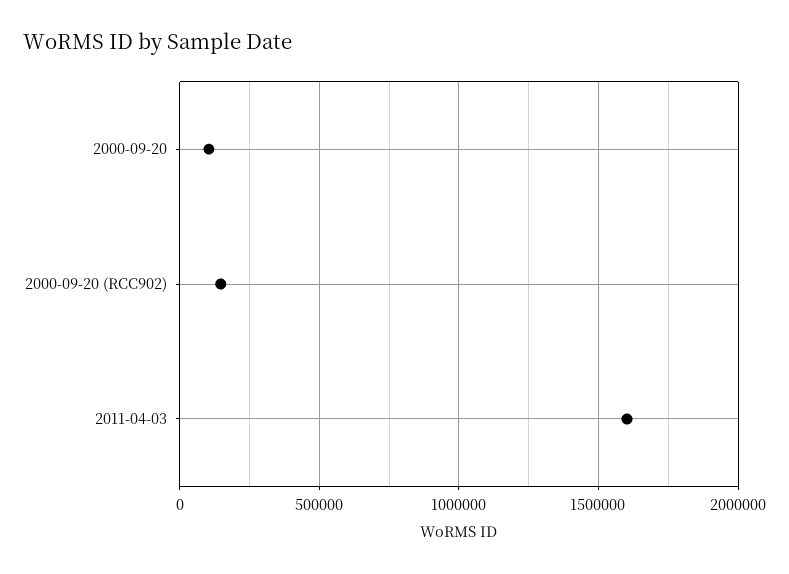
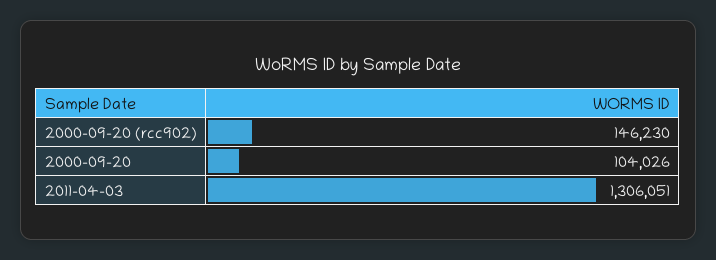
  {
    "2000-09-20": 104026,
    "2000-09-20 (RCC902)": 146230,
-   "2011-04-03": 1600000
+   "2011-04-03": 1306051
  }

